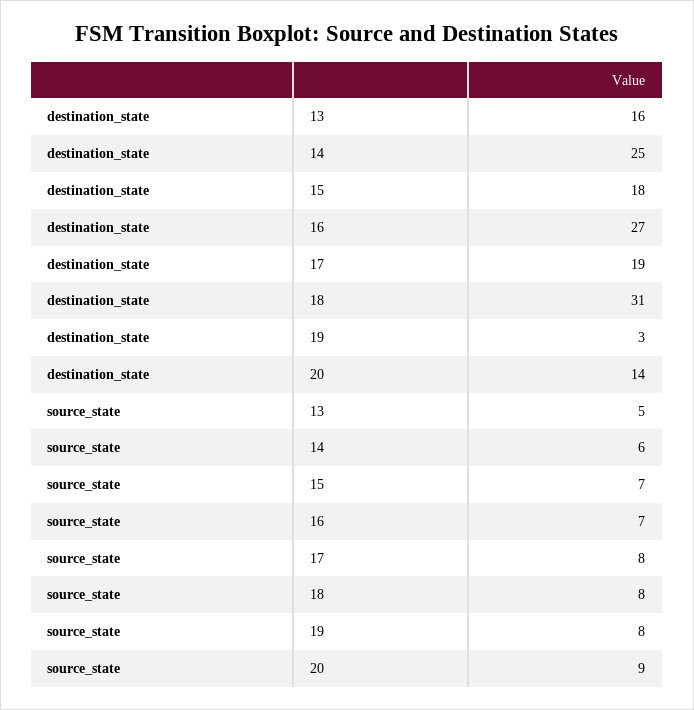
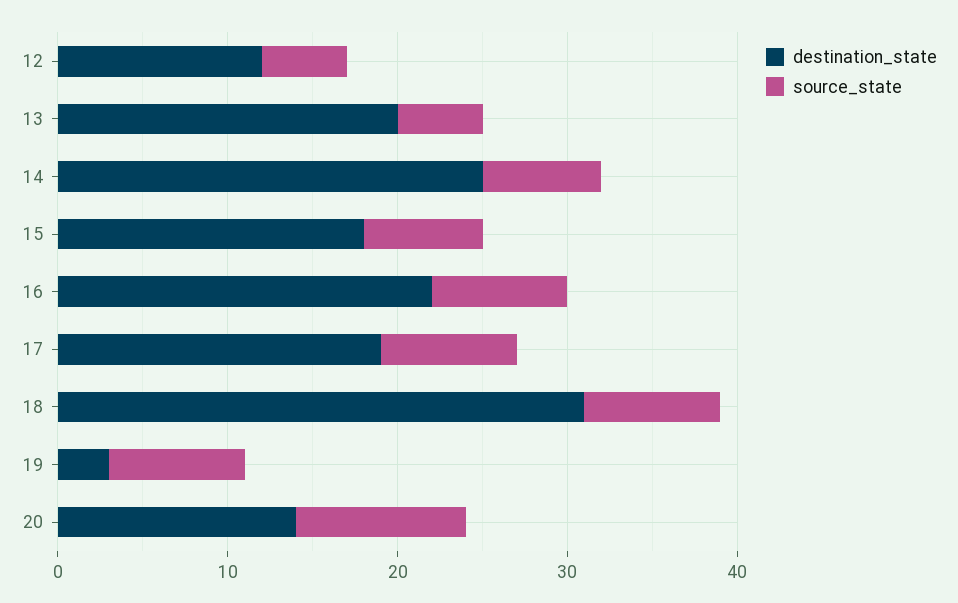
  {
    "destination_state": {
-     "13": 16,
+     "13": 20,
      "14": 25,
      "15": 18,
-     "16": 27,
+     "16": 22,
      "17": 19,
      "18": 31,
      "19": 3,
-     "20": 14
+     "20": 14,
+     "12": 12
    },
    "source_state": {
      "13": 5,
-     "14": 6,
+     "14": 7,
      "15": 7,
-     "16": 7,
+     "16": 8,
      "17": 8,
      "18": 8,
      "19": 8,
-     "20": 9
+     "20": 10,
+     "12": 5
    }
  }

